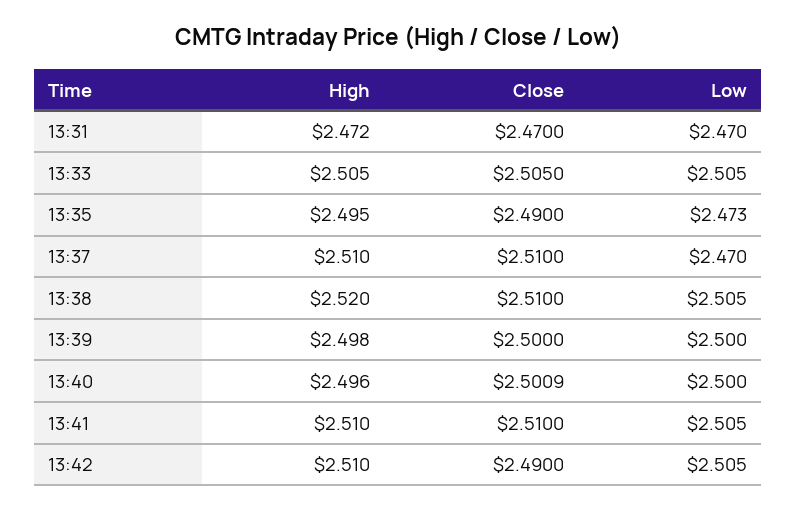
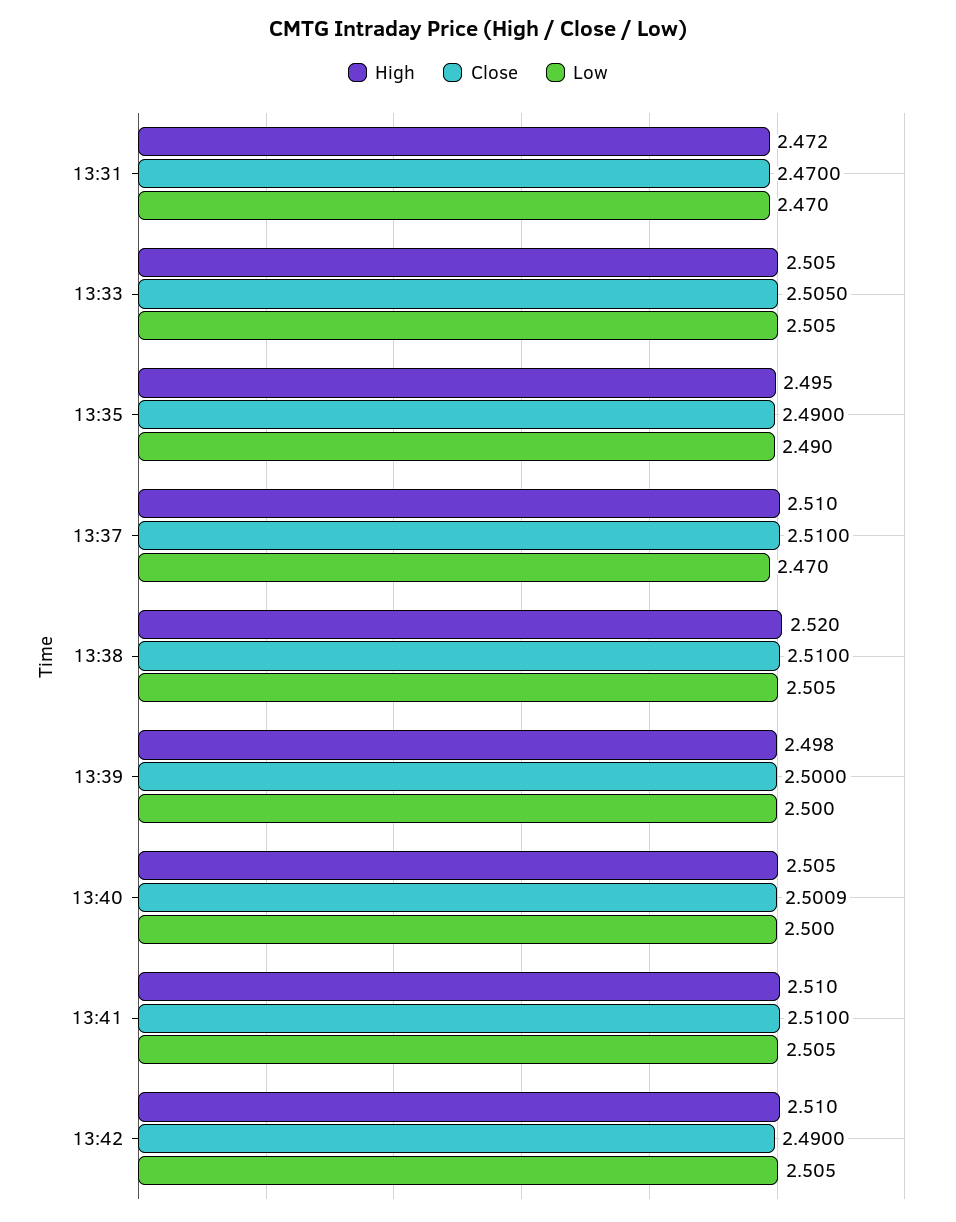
  {
    "High": {
      "13:31": 2.472,
      "13:33": 2.505,
      "13:35": 2.495,
      "13:37": 2.51,
      "13:38": 2.52,
      "13:39": 2.498,
-     "13:40": 2.496,
+     "13:40": 2.505,
      "13:41": 2.51,
      "13:42": 2.51
    },
    "Close": {
      "13:31": 2.47,
      "13:33": 2.505,
      "13:35": 2.49,
      "13:37": 2.51,
      "13:38": 2.51,
      "13:39": 2.5,
      "13:40": 2.5009,
      "13:41": 2.51,
      "13:42": 2.49
    },
    "Low": {
      "13:31": 2.47,
      "13:33": 2.505,
-     "13:35": 2.473,
+     "13:35": 2.49,
      "13:37": 2.47,
      "13:38": 2.505,
      "13:39": 2.5,
      "13:40": 2.5,
      "13:41": 2.505,
      "13:42": 2.505
    }
  }

